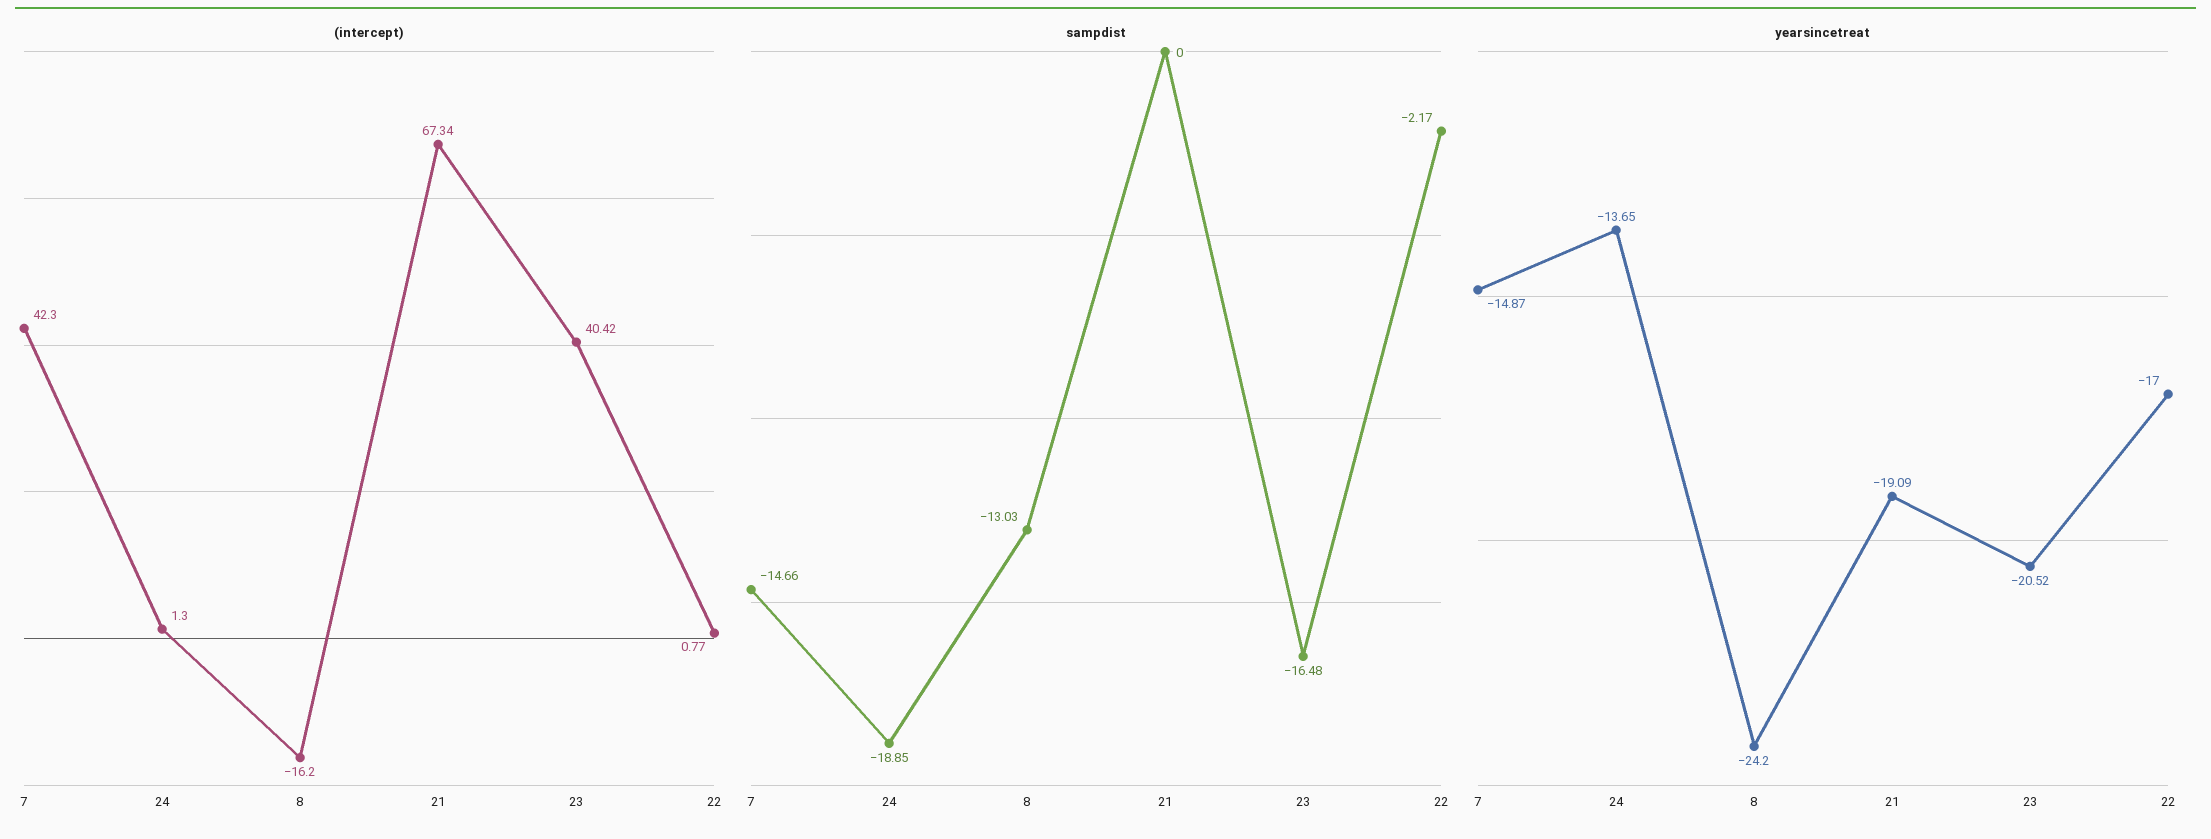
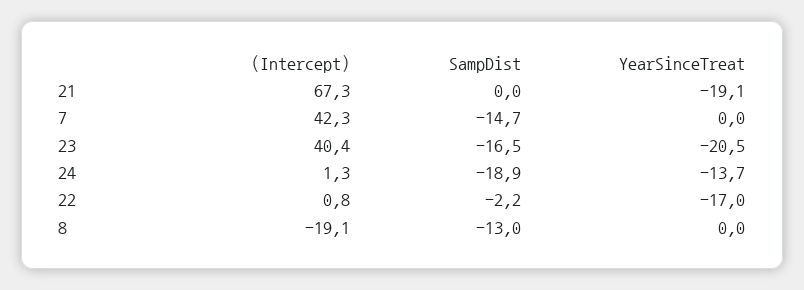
  {
    "(intercept)": {
      "7": 42.3,
      "24": 1.3,
-     "8": -16.2,
+     "8": -19.1,
      "21": 67.34,
      "23": 40.42,
      "22": 0.77
    },
    "sampdist": {
      "7": -14.66,
      "24": -18.85,
      "8": -13.03,
      "21": 0,
      "23": -16.48,
      "22": -2.17
    },
    "yearsincetreat": {
-     "7": -14.87,
+     "7": 0,
      "24": -13.65,
-     "8": -24.2,
+     "8": 0,
      "21": -19.09,
      "23": -20.52,
      "22": -17
    }
  }

